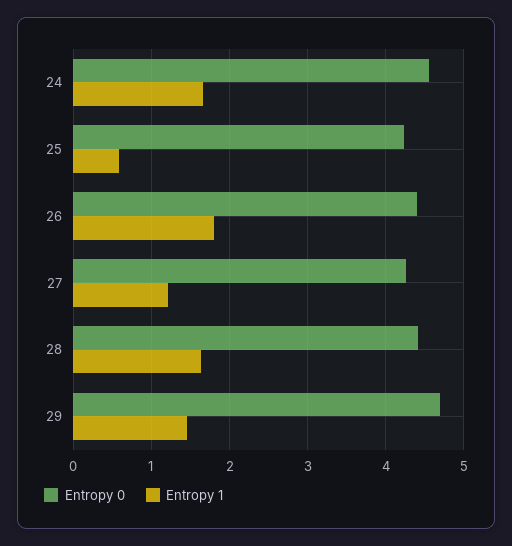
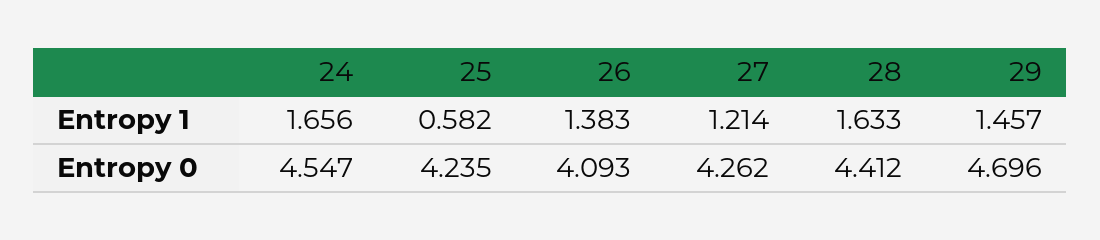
  {
    "Entropy 0": {
      "24": 4.547,
      "25": 4.235,
-     "26": 4.4,
+     "26": 4.093,
      "27": 4.262,
      "28": 4.412,
      "29": 4.696
    },
    "Entropy 1": {
      "24": 1.656,
      "25": 0.582,
-     "26": 1.8,
+     "26": 1.383,
      "27": 1.214,
      "28": 1.633,
      "29": 1.457
    }
  }

